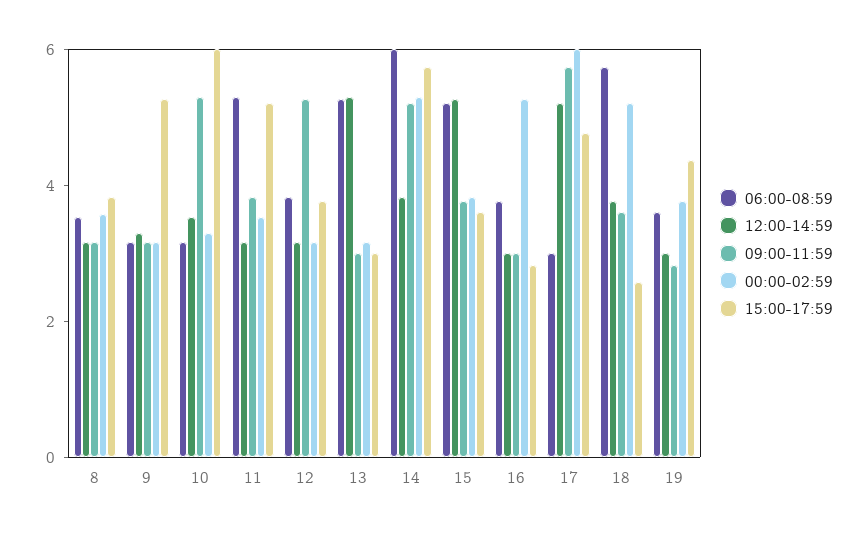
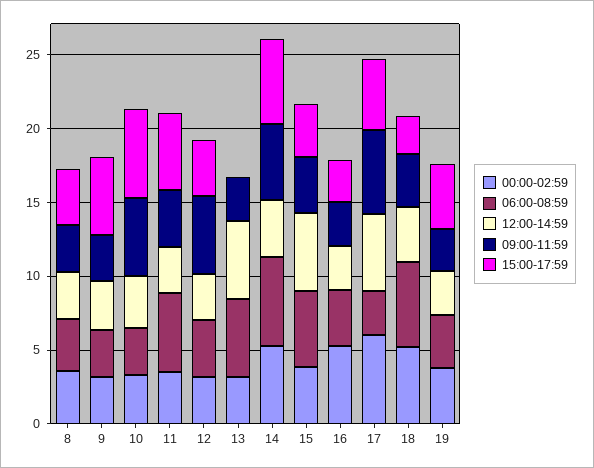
  {
    "06:00-08:59": {
      "8": 3.5,
      "9": 3,
      "10": 3,
      "11": 5.5,
      "12": 4,
      "13": 5.5,
      "14": 6,
      "15": 5,
      "16": 4,
      "17": 3,
      "18": 5.5,
      "19": 3.5
    },
    "12:00-14:59": {
      "8": 3,
      "9": 3.5,
      "10": 3.5,
      "11": 3,
      "12": 3,
      "13": 5.5,
      "14": 4,
      "15": 5.5,
      "16": 3,
      "17": 5,
      "18": 4,
      "19": 3
    },
    "09:00-11:59": {
      "8": 3,
      "9": 3,
      "10": 5.5,
      "11": 4,
      "12": 5.5,
      "13": 3,
      "14": 5,
      "15": 4,
      "16": 3,
      "17": 5.5,
      "18": 3.5,
      "19": 3
    },
    "00:00-02:59": {
      "8": 3.5,
      "9": 3,
      "10": 3.5,
      "11": 3.5,
      "12": 3,
      "13": 3,
      "14": 5.5,
      "15": 4,
      "16": 5.5,
      "17": 6,
      "18": 5,
      "19": 4
    },
    "15:00-17:59": {
      "8": 4,
      "9": 5.5,
      "10": 6,
      "11": 5,
      "12": 4,
-     "13": 3,
+     "13": 0,
      "14": 5.5,
      "15": 3.5,
      "16": 3,
      "17": 5,
      "18": 2.5,
      "19": 4.5
    }
  }

